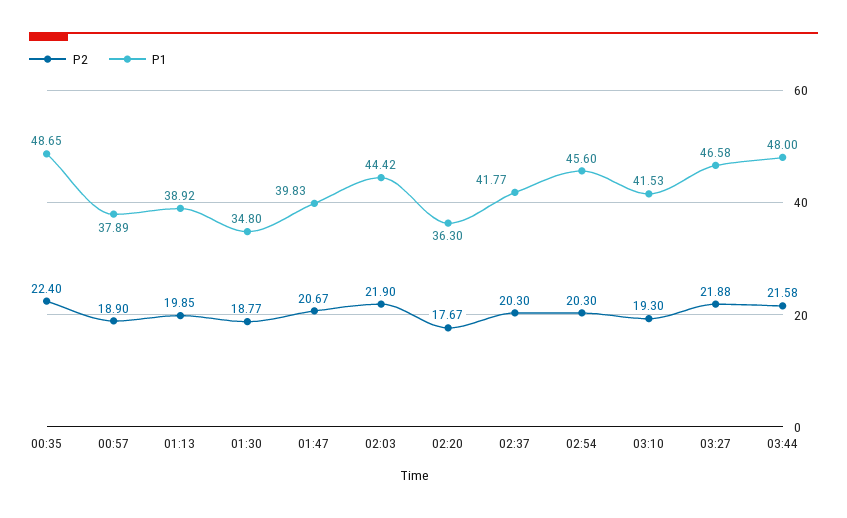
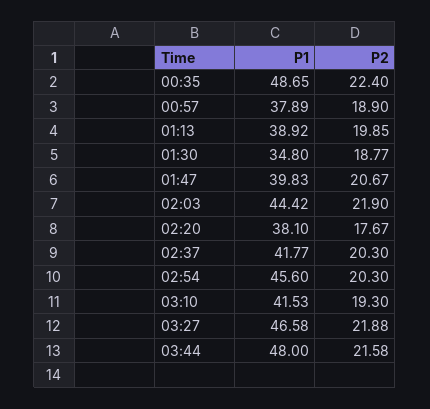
  {
    "P2": {
      "00:35": 22.4,
      "00:57": 18.9,
      "01:13": 19.85,
      "01:30": 18.77,
      "01:47": 20.67,
      "02:03": 21.9,
      "02:20": 17.67,
      "02:37": 20.3,
      "02:54": 20.3,
      "03:10": 19.3,
      "03:27": 21.88,
      "03:44": 21.58
    },
    "P1": {
      "00:35": 48.65,
      "00:57": 37.89,
      "01:13": 38.92,
      "01:30": 34.8,
      "01:47": 39.83,
      "02:03": 44.42,
-     "02:20": 36.3,
+     "02:20": 38.1,
      "02:37": 41.77,
      "02:54": 45.6,
      "03:10": 41.53,
      "03:27": 46.58,
      "03:44": 48
    }
  }

